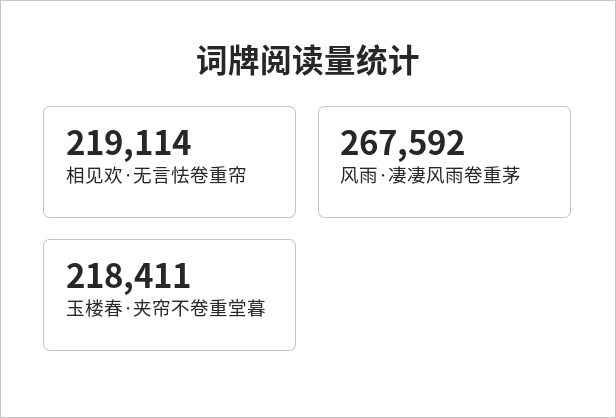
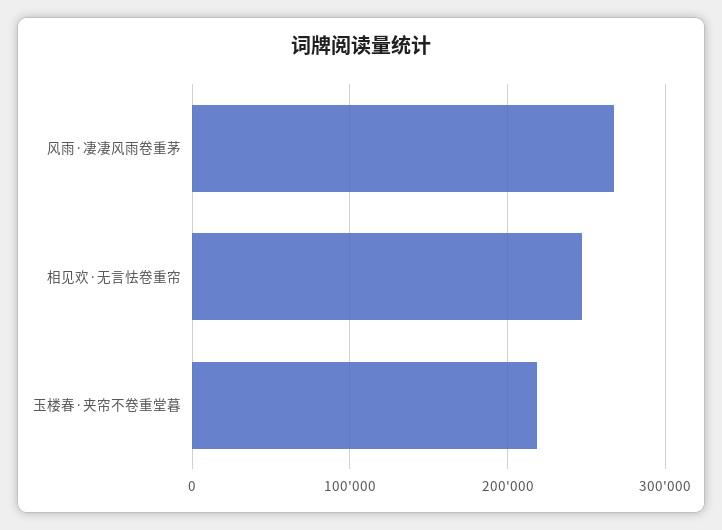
  {
-   "相见欢·无言怯卷重帘": 219114,
+   "相见欢·无言怯卷重帘": 250000,
    "风雨·凄凄风雨卷重茅": 267592,
    "玉楼春·夹帘不卷重堂暮": 218411
  }

